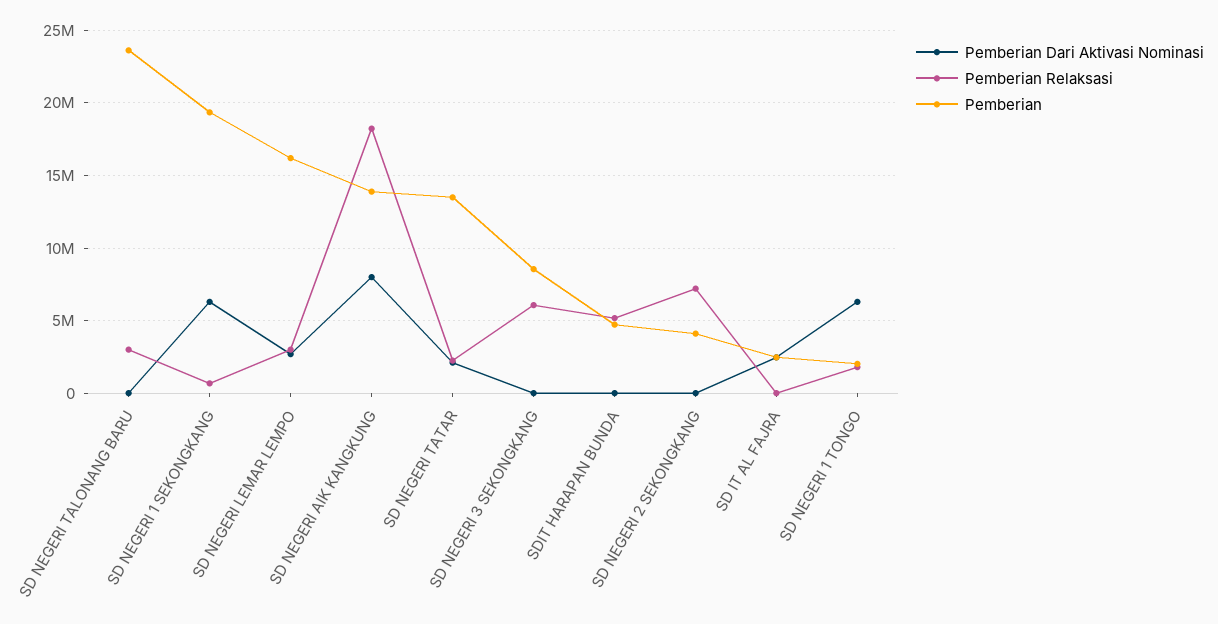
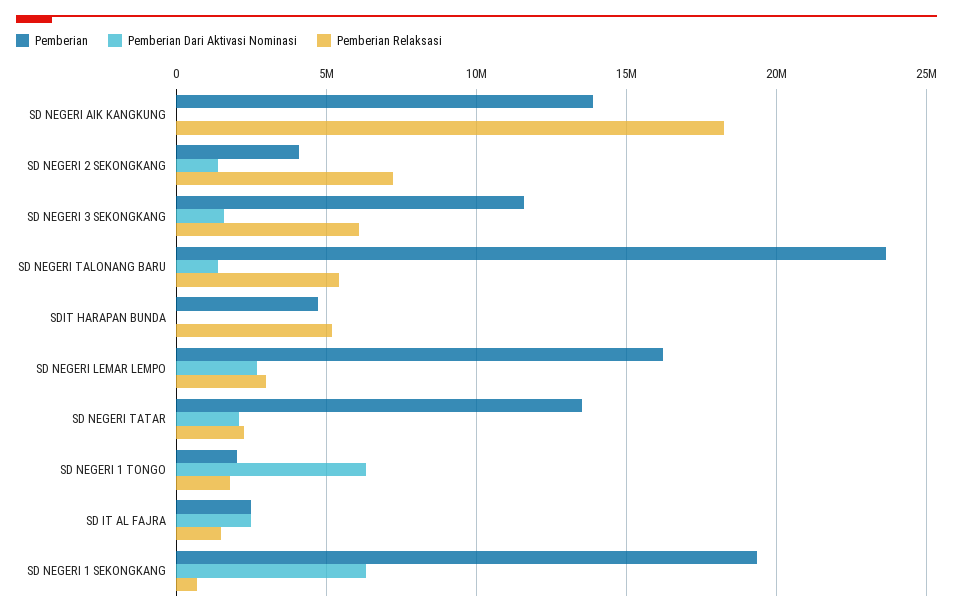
  {
    "Pemberian Dari Aktivasi Nominasi": {
-     "SD NEGERI TALONANG BARU": 0,
+     "SD NEGERI TALONANG BARU": 1500000,
      "SD NEGERI 1 SEKONGKANG": 6500000,
      "SD NEGERI LEMAR LEMPO": 2500000,
-     "SD NEGERI AIK KANGKUNG": 8000000,
+     "SD NEGERI AIK KANGKUNG": 0,
      "SD NEGERI TATAR": 2000000,
-     "SD NEGERI 3 SEKONGKANG": 0,
+     "SD NEGERI 3 SEKONGKANG": 1500000,
      "SDIT HARAPAN BUNDA": 0,
-     "SD NEGERI 2 SEKONGKANG": 0,
+     "SD NEGERI 2 SEKONGKANG": 1500000,
      "SD IT AL FAJRA": 2500000,
      "SD NEGERI 1 TONGO": 6500000
    },
    "Pemberian Relaksasi": {
-     "SD NEGERI TALONANG BARU": 3000000,
+     "SD NEGERI TALONANG BARU": 5500000,
      "SD NEGERI 1 SEKONGKANG": 500000,
      "SD NEGERI LEMAR LEMPO": 3000000,
      "SD NEGERI AIK KANGKUNG": 18000000,
      "SD NEGERI TATAR": 2500000,
      "SD NEGERI 3 SEKONGKANG": 6000000,
      "SDIT HARAPAN BUNDA": 5000000,
      "SD NEGERI 2 SEKONGKANG": 7000000,
-     "SD IT AL FAJRA": 0,
+     "SD IT AL FAJRA": 1500000,
      "SD NEGERI 1 TONGO": 2000000
    },
    "Pemberian": {
      "SD NEGERI TALONANG BARU": 23500000,
      "SD NEGERI 1 SEKONGKANG": 19500000,
      "SD NEGERI LEMAR LEMPO": 16000000,
      "SD NEGERI AIK KANGKUNG": 14000000,
      "SD NEGERI TATAR": 13500000,
-     "SD NEGERI 3 SEKONGKANG": 8500000,
+     "SD NEGERI 3 SEKONGKANG": 11500000,
      "SDIT HARAPAN BUNDA": 4500000,
      "SD NEGERI 2 SEKONGKANG": 4000000,
      "SD IT AL FAJRA": 2500000,
      "SD NEGERI 1 TONGO": 2000000
    }
  }

